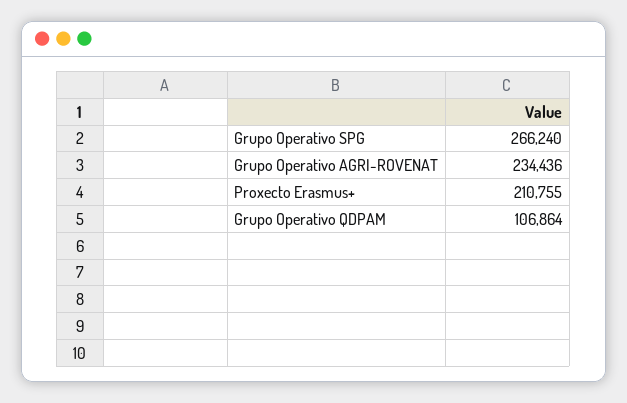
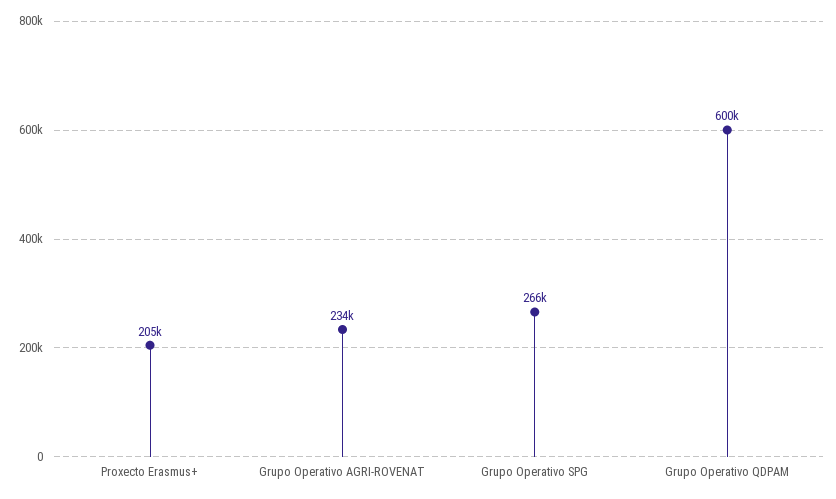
  {
    "Grupo Operativo SPG": 266240,
    "Grupo Operativo AGRI-ROVENAT": 234436,
-   "Proxecto Erasmus+": 210755,
+   "Proxecto Erasmus+": 205000,
-   "Grupo Operativo QDPAM": 106864
+   "Grupo Operativo QDPAM": 600000
  }

